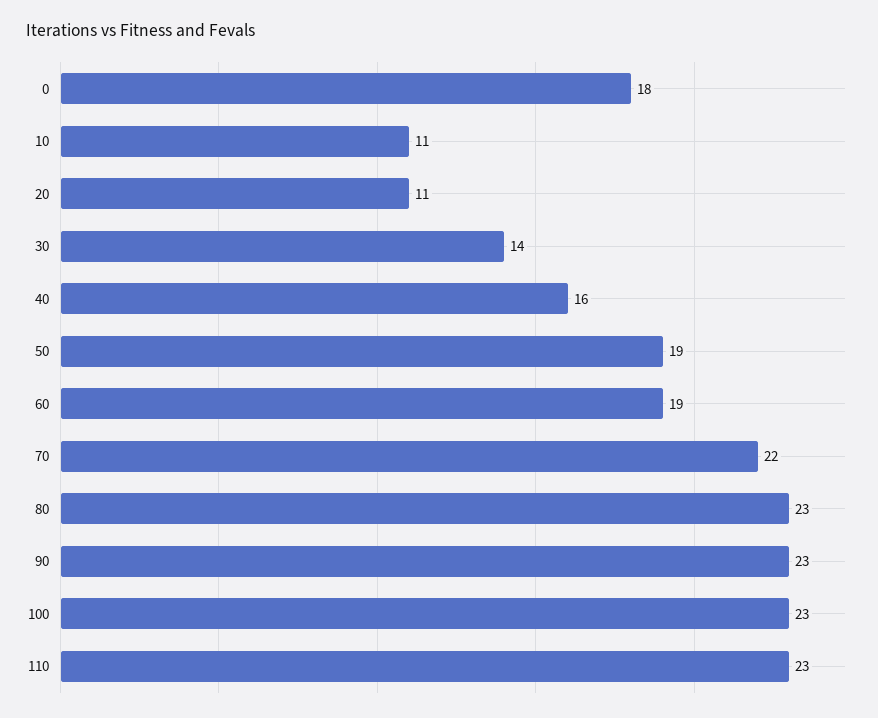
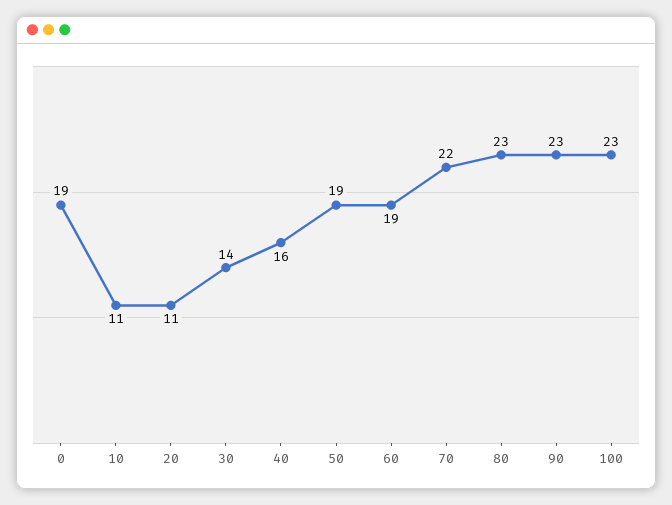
  {
-   "0": 18,
+   "0": 19,
    "10": 11,
    "20": 11,
    "30": 14,
    "40": 16,
    "50": 19,
    "60": 19,
    "70": 22,
    "80": 23,
    "90": 23,
-   "100": 23,
+   "100": 23
-   "110": 23
  }

